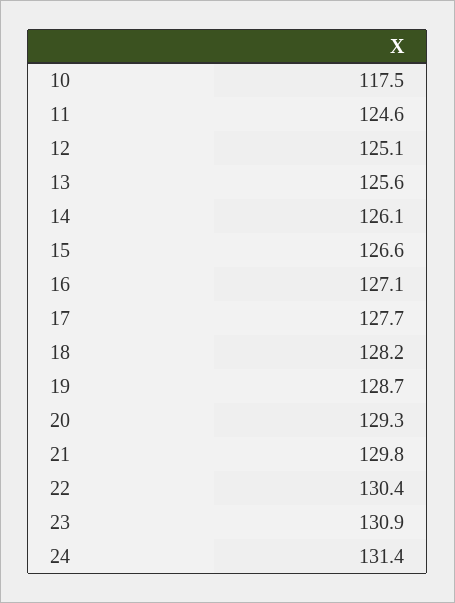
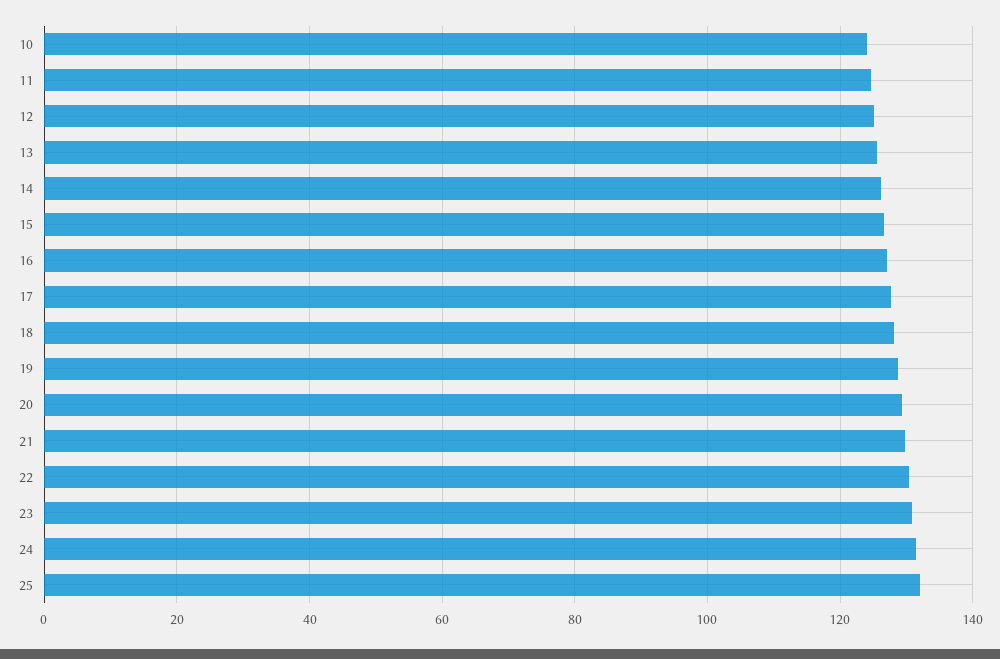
  {
-   "10": 117.5,
+   "10": 124,
    "11": 124.6,
    "12": 125.1,
    "13": 125.6,
    "14": 126.1,
    "15": 126.6,
    "16": 127.1,
    "17": 127.7,
    "18": 128.2,
    "19": 128.7,
    "20": 129.3,
    "21": 129.8,
    "22": 130.4,
    "23": 130.9,
-   "24": 131.4
+   "24": 131.4,
+   "25": 132
  }

